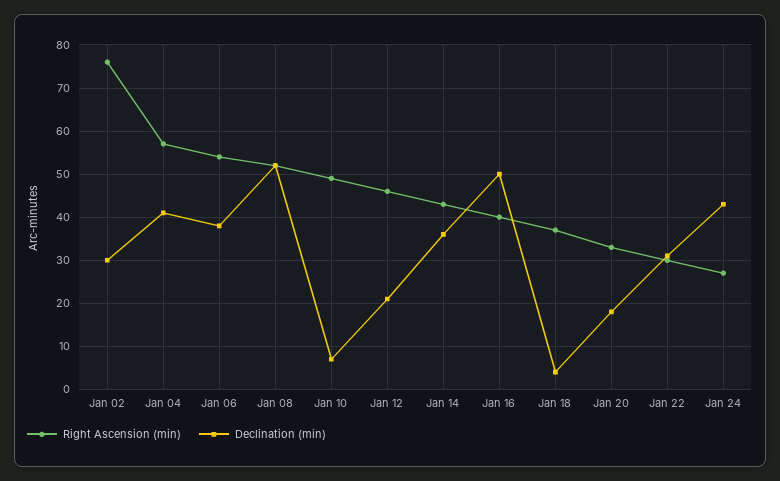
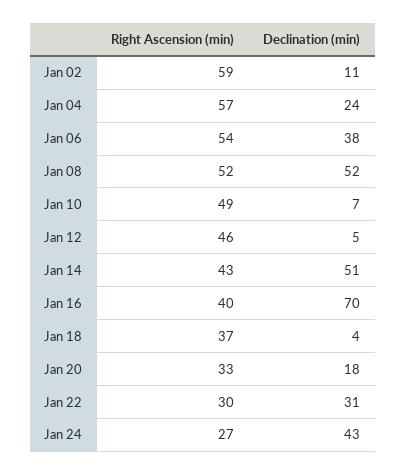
  {
    "Right Ascension (min)": {
-     "Jan 02": 75,
+     "Jan 02": 59,
      "Jan 04": 57,
      "Jan 06": 54,
      "Jan 08": 52,
      "Jan 10": 49,
      "Jan 12": 46,
      "Jan 14": 43,
      "Jan 16": 40,
      "Jan 18": 37,
      "Jan 20": 33,
      "Jan 22": 30,
      "Jan 24": 27
    },
    "Declination (min)": {
-     "Jan 02": 30,
+     "Jan 02": 11,
-     "Jan 04": 40,
+     "Jan 04": 24,
      "Jan 06": 38,
      "Jan 08": 52,
      "Jan 10": 7,
-     "Jan 12": 20,
+     "Jan 12": 5,
-     "Jan 14": 35,
+     "Jan 14": 51,
-     "Jan 16": 50,
+     "Jan 16": 70,
      "Jan 18": 4,
      "Jan 20": 18,
      "Jan 22": 31,
      "Jan 24": 43
    }
  }

